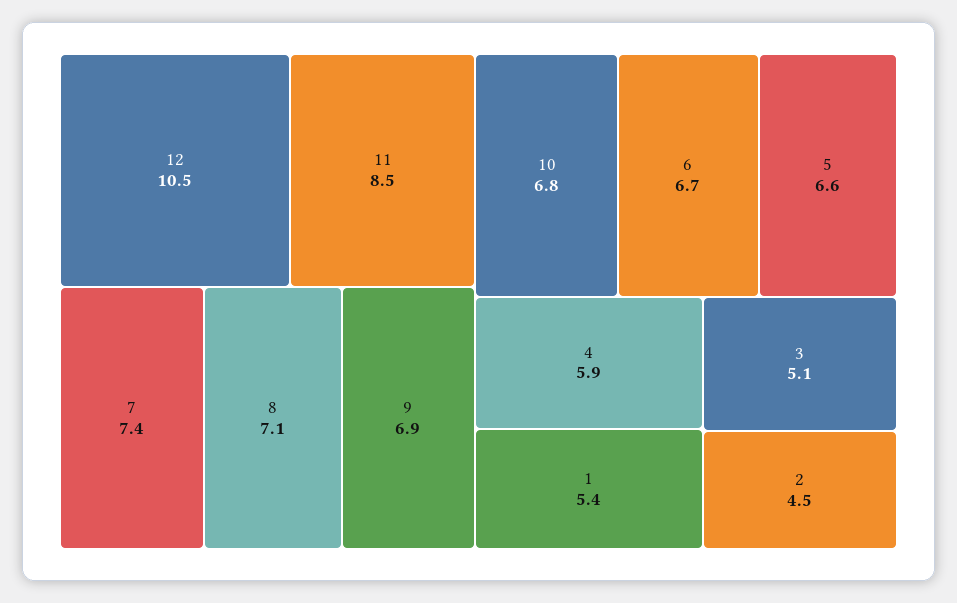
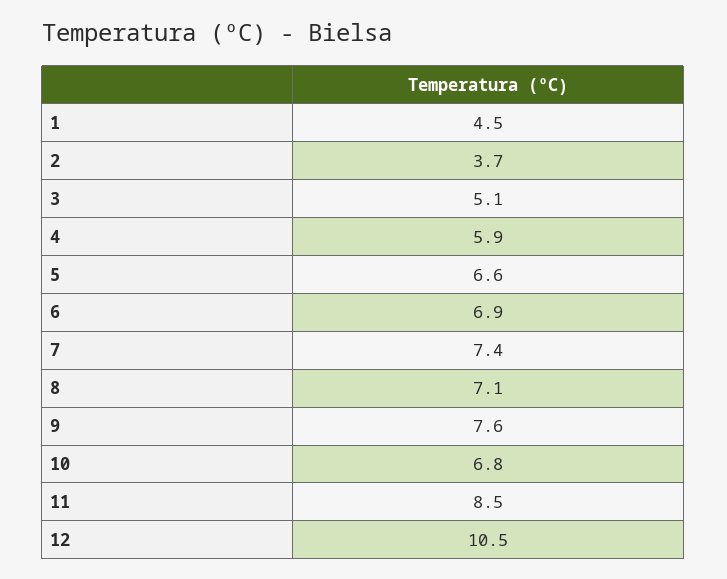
  {
    "12": 10.5,
    "11": 8.5,
    "7": 7.4,
    "8": 7.1,
-   "9": 6.9,
+   "9": 7.6,
    "10": 6.8,
-   "6": 6.7,
+   "6": 6.9,
    "5": 6.6,
    "4": 5.9,
-   "1": 5.4,
+   "1": 4.5,
    "3": 5.1,
-   "2": 4.5
+   "2": 3.7
  }

